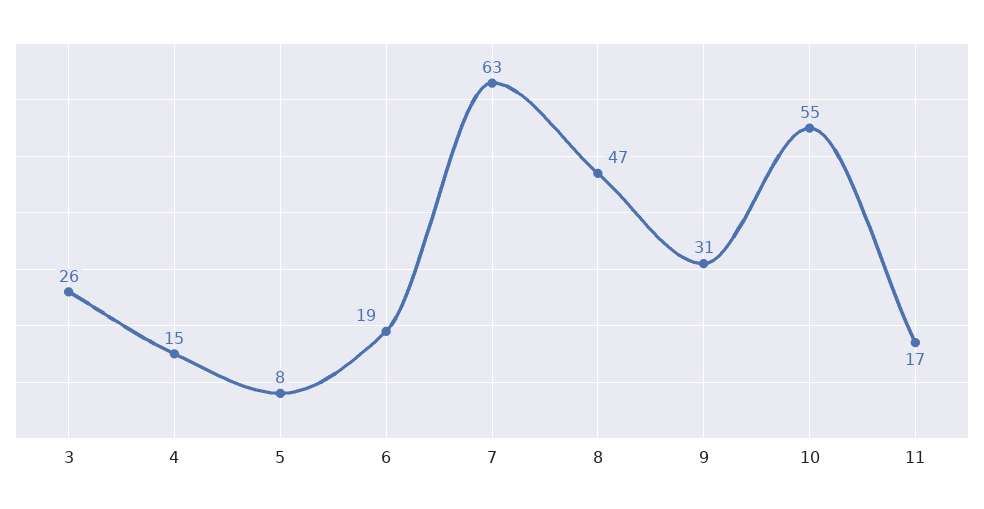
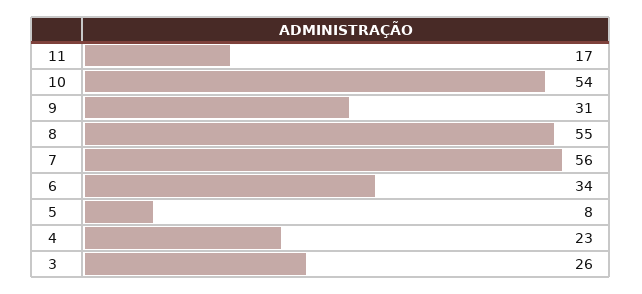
  {
    "3": 26,
-   "4": 15,
+   "4": 23,
    "5": 8,
-   "6": 19,
+   "6": 34,
-   "7": 63,
+   "7": 56,
-   "8": 47,
+   "8": 55,
    "9": 31,
-   "10": 55,
+   "10": 54,
    "11": 17
  }

